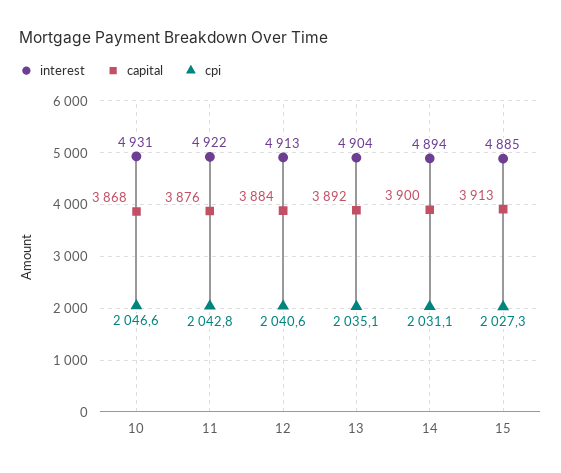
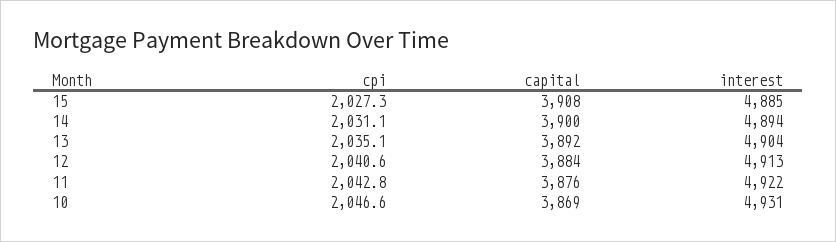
  {
    "interest": {
      "10": 4931,
      "11": 4922,
      "12": 4913,
      "13": 4904,
      "14": 4894,
      "15": 4885
    },
    "capital": {
-     "10": 3868,
+     "10": 3869,
      "11": 3876,
      "12": 3884,
      "13": 3892,
      "14": 3900,
-     "15": 3913
+     "15": 3908
    },
    "cpi": {
      "10": 2046.6,
      "11": 2042.8,
      "12": 2040.6,
      "13": 2035.1,
      "14": 2031.1,
      "15": 2027.3
    }
  }

